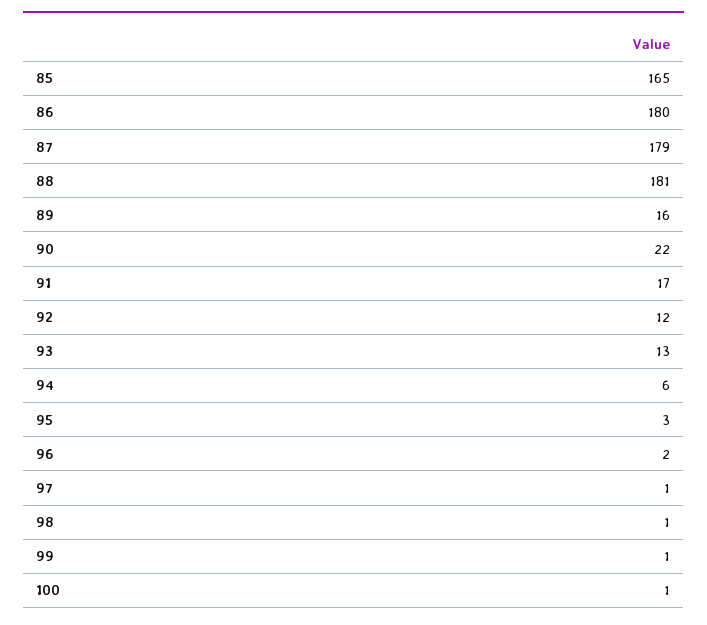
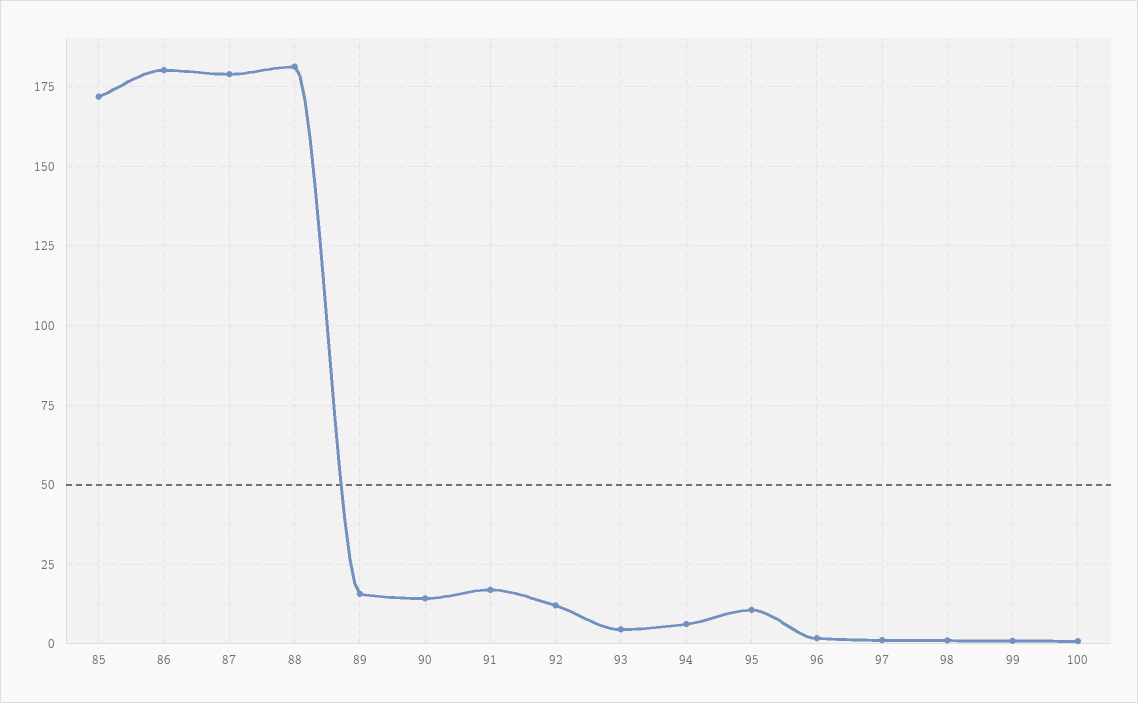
  {
-   "85": 165,
+   "85": 172.5,
    "86": 180,
    "87": 179,
    "88": 181,
    "89": 16,
-   "90": 22,
+   "90": 15,
    "91": 17,
    "92": 12,
-   "93": 13,
+   "93": 5,
    "94": 6,
-   "95": 3,
+   "95": 10,
    "96": 2,
    "97": 1,
    "98": 1,
    "99": 1,
    "100": 1
  }

